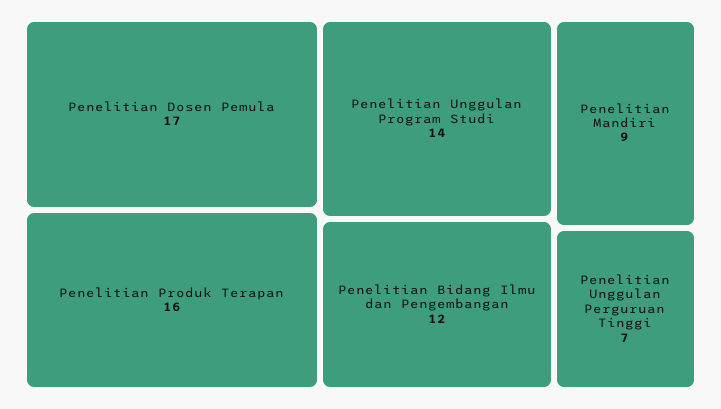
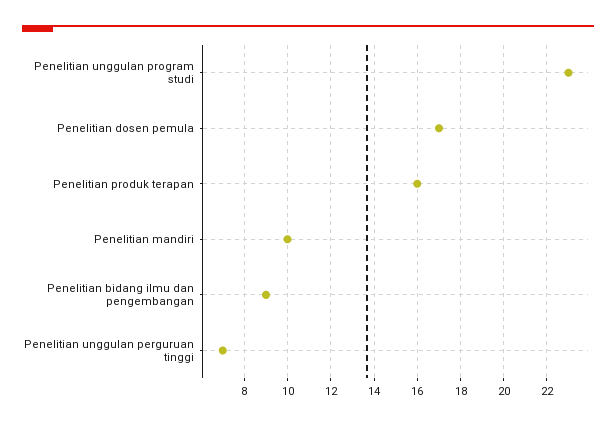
  {
    "Penelitian Dosen Pemula": 17,
    "Penelitian Produk Terapan": 16,
-   "Penelitian Unggulan Program Studi": 14,
+   "Penelitian Unggulan Program Studi": 23,
-   "Penelitian Bidang Ilmu dan Pengembangan": 12,
+   "Penelitian Bidang Ilmu dan Pengembangan": 9,
-   "Penelitian Mandiri": 9,
+   "Penelitian Mandiri": 10,
    "Penelitian Unggulan Perguruan Tinggi": 7
  }

